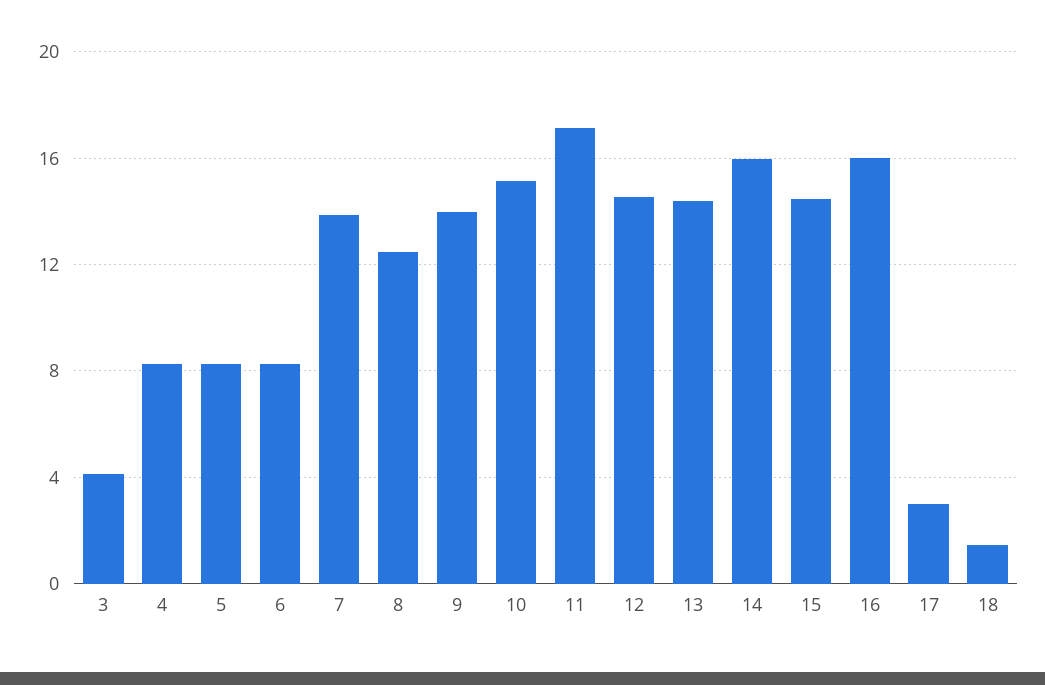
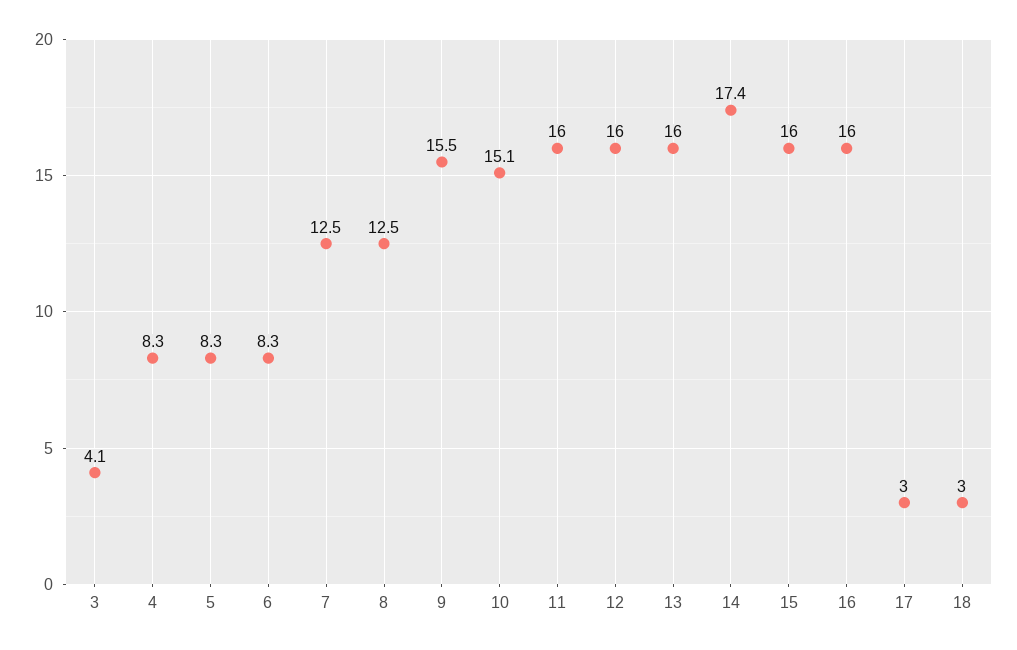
  {
    "3": 4.1,
    "4": 8.3,
    "5": 8.3,
    "6": 8.3,
-   "7": 14,
+   "7": 12.5,
    "8": 12.5,
-   "9": 14,
+   "9": 15.5,
    "10": 15.1,
-   "11": 17,
+   "11": 16,
-   "12": 14.5,
+   "12": 16,
-   "13": 14.5,
+   "13": 16,
-   "14": 16,
+   "14": 17.4,
-   "15": 14.5,
+   "15": 16,
    "16": 16,
    "17": 3,
-   "18": 1.5
+   "18": 3
  }

